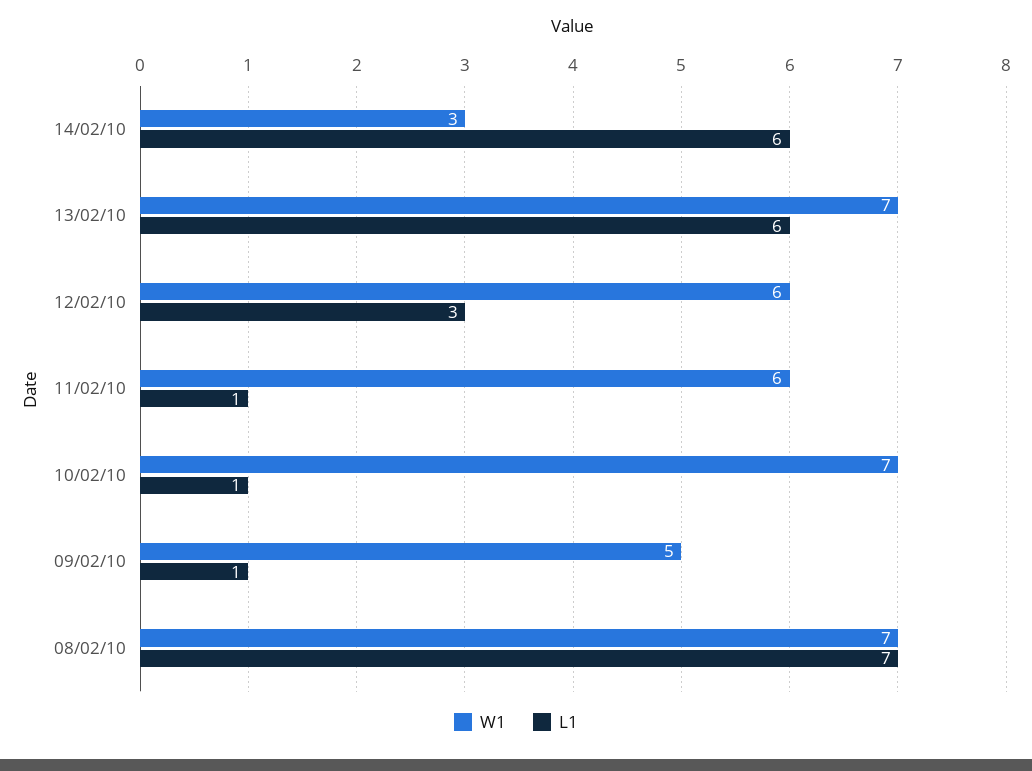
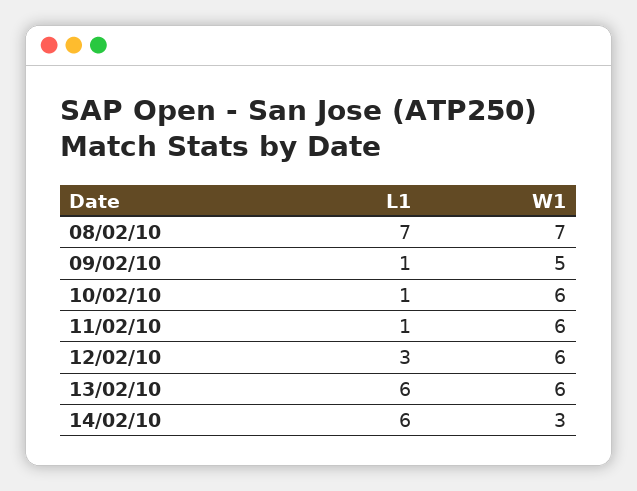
  {
    "W1": {
      "14/02/10": 3,
-     "13/02/10": 7,
+     "13/02/10": 6,
      "12/02/10": 6,
      "11/02/10": 6,
-     "10/02/10": 7,
+     "10/02/10": 6,
      "09/02/10": 5,
      "08/02/10": 7
    },
    "L1": {
      "14/02/10": 6,
      "13/02/10": 6,
      "12/02/10": 3,
      "11/02/10": 1,
      "10/02/10": 1,
      "09/02/10": 1,
      "08/02/10": 7
    }
  }

